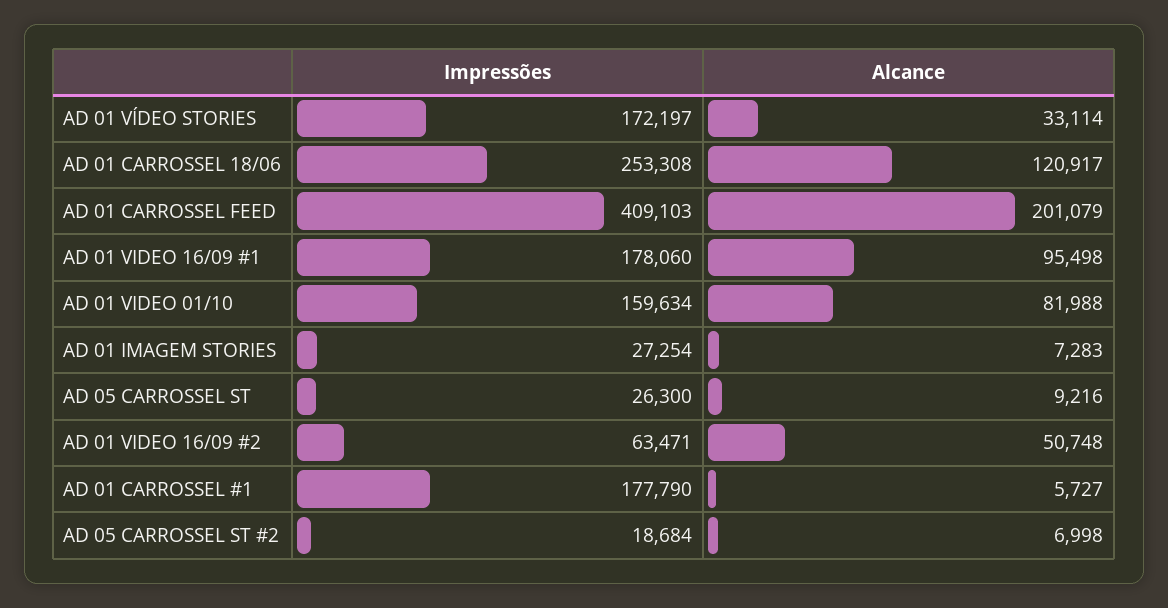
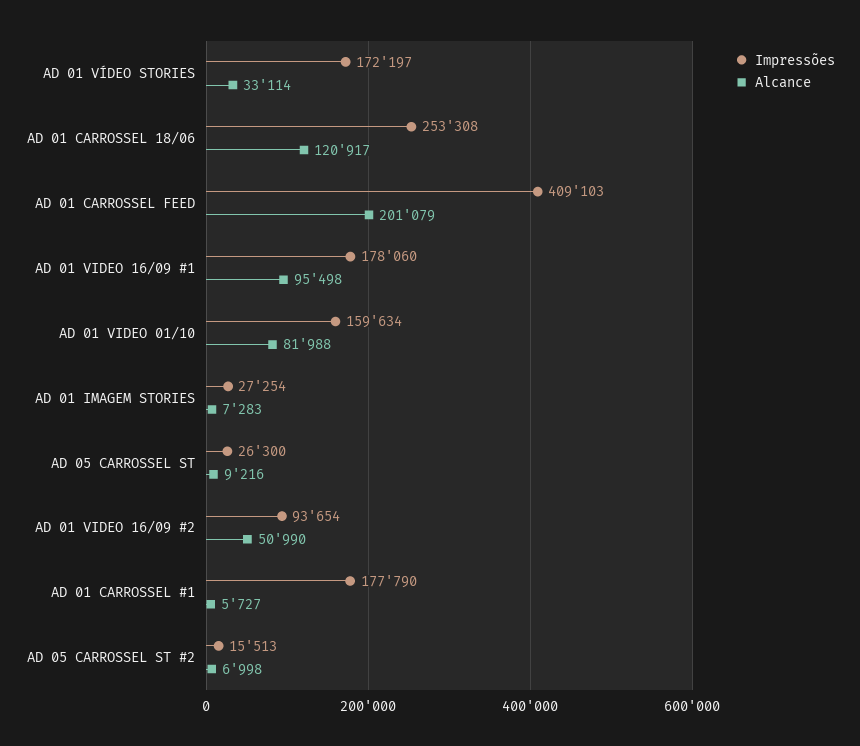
  {
    "Impressões": {
      "AD 01 VÍDEO STORIES": 172197,
      "AD 01 CARROSSEL 18/06": 253308,
      "AD 01 CARROSSEL FEED": 409103,
      "AD 01 VIDEO 16/09 #1": 178060,
      "AD 01 VIDEO 01/10": 159634,
      "AD 01 IMAGEM STORIES": 27254,
      "AD 05 CARROSSEL ST": 26300,
-     "AD 01 VIDEO 16/09 #2": 63471,
+     "AD 01 VIDEO 16/09 #2": 93654,
      "AD 01 CARROSSEL #1": 177790,
-     "AD 05 CARROSSEL ST #2": 18684
+     "AD 05 CARROSSEL ST #2": 15513
    },
    "Alcance": {
      "AD 01 VÍDEO STORIES": 33114,
      "AD 01 CARROSSEL 18/06": 120917,
      "AD 01 CARROSSEL FEED": 201079,
      "AD 01 VIDEO 16/09 #1": 95498,
      "AD 01 VIDEO 01/10": 81988,
      "AD 01 IMAGEM STORIES": 7283,
      "AD 05 CARROSSEL ST": 9216,
-     "AD 01 VIDEO 16/09 #2": 50748,
+     "AD 01 VIDEO 16/09 #2": 50990,
      "AD 01 CARROSSEL #1": 5727,
      "AD 05 CARROSSEL ST #2": 6998
    }
  }

